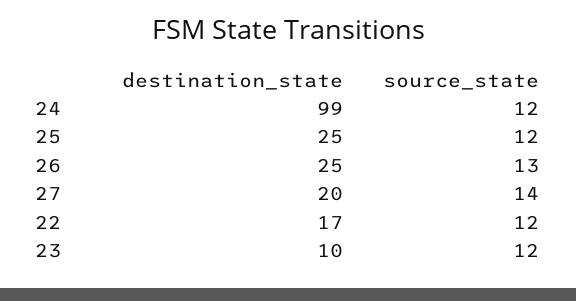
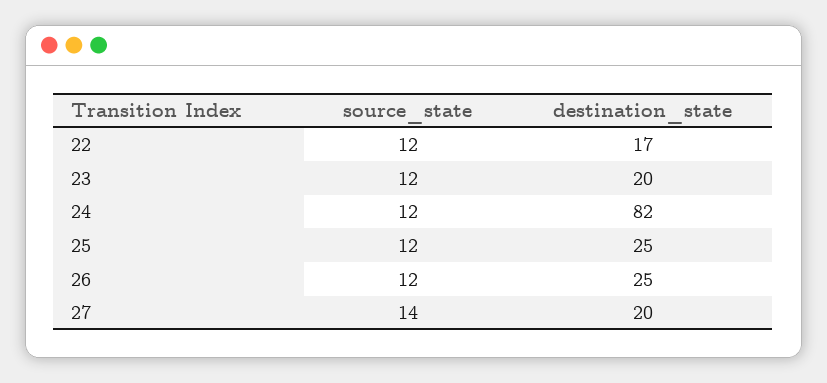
  {
    "destination_state": {
-     "24": 99,
+     "24": 82,
      "25": 25,
      "26": 25,
      "27": 20,
      "22": 17,
-     "23": 10
+     "23": 20
    },
    "source_state": {
      "24": 12,
      "25": 12,
-     "26": 13,
+     "26": 12,
      "27": 14,
      "22": 12,
      "23": 12
    }
  }

